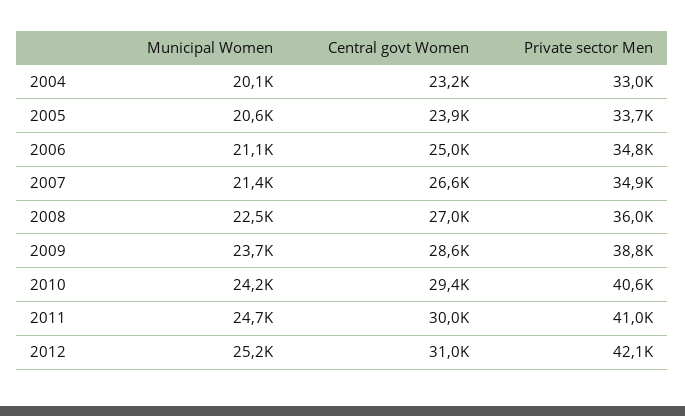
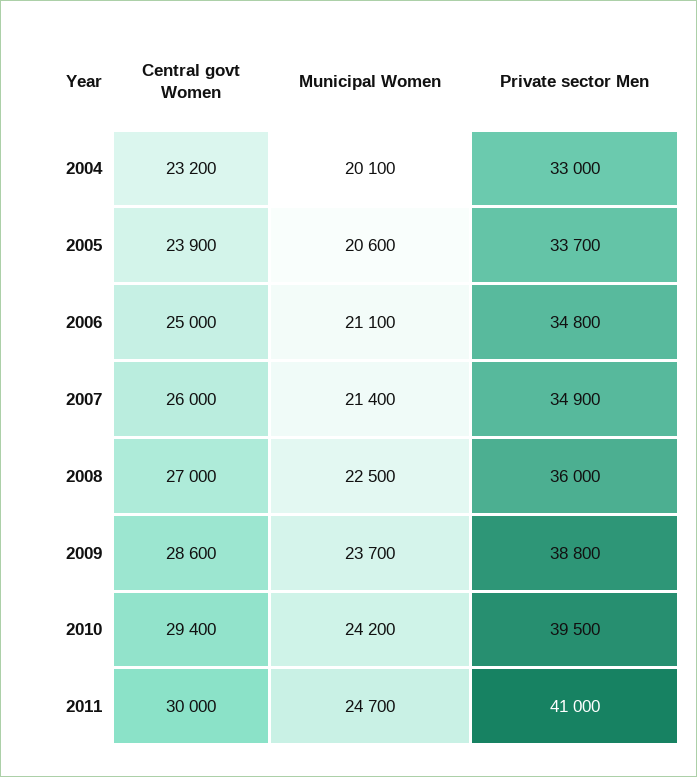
  {
    "Municipal Women": {
      "2004": 20100,
      "2005": 20600,
      "2006": 21100,
      "2007": 21400,
      "2008": 22500,
      "2009": 23700,
      "2010": 24200,
-     "2011": 24700,
+     "2011": 24700
-     "2012": 25200
    },
    "Central govt Women": {
      "2004": 23200,
      "2005": 23900,
      "2006": 25000,
-     "2007": 26600,
+     "2007": 26000,
      "2008": 27000,
      "2009": 28600,
      "2010": 29400,
-     "2011": 30000,
+     "2011": 30000
-     "2012": 31000
    },
    "Private sector Men": {
      "2004": 33000,
      "2005": 33700,
      "2006": 34800,
      "2007": 34900,
      "2008": 36000,
      "2009": 38800,
-     "2010": 40600,
+     "2010": 39500,
-     "2011": 41000,
+     "2011": 41000
-     "2012": 42100
    }
  }

